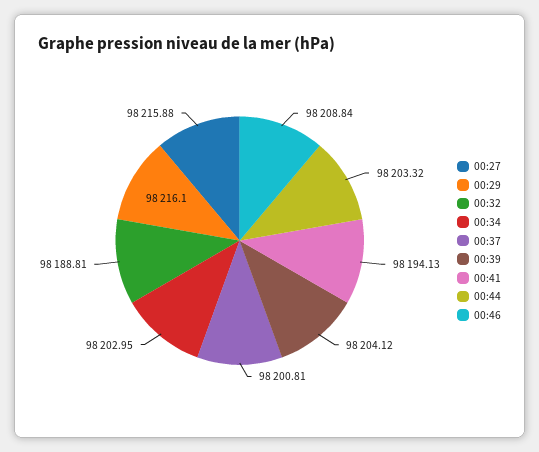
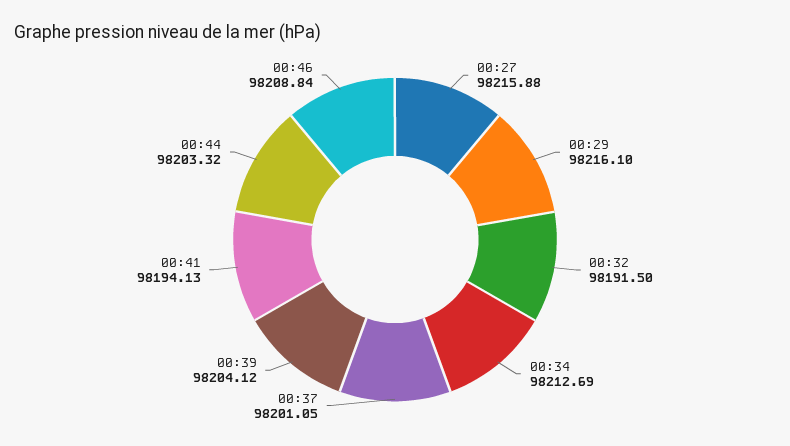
  {
    "00:27": 98215.88,
    "00:29": 98216.1,
-   "00:32": 98188.81,
+   "00:32": 98191.5,
-   "00:34": 98202.95,
+   "00:34": 98212.69,
-   "00:37": 98200.81,
+   "00:37": 98201.05,
    "00:39": 98204.12,
    "00:41": 98194.13,
    "00:44": 98203.32,
    "00:46": 98208.84
  }

